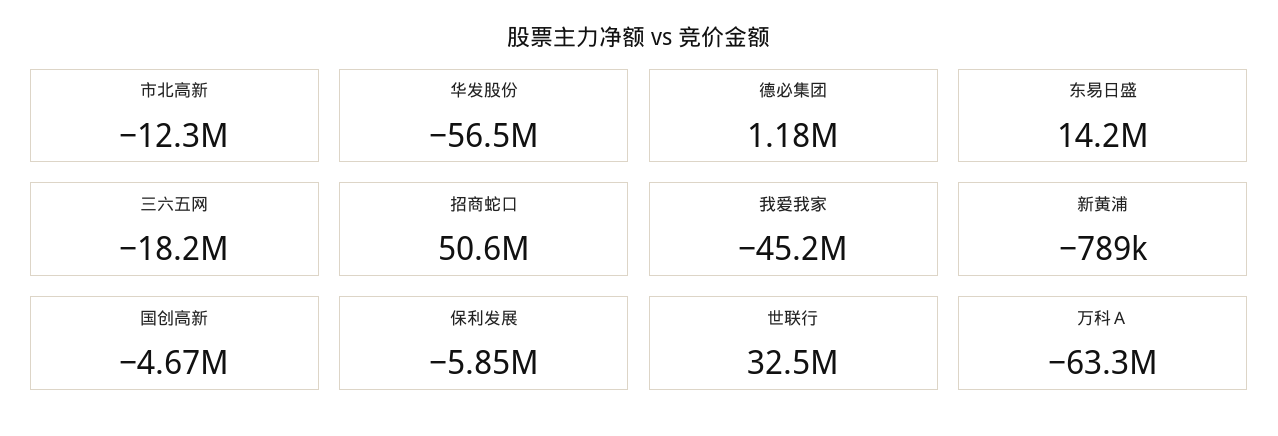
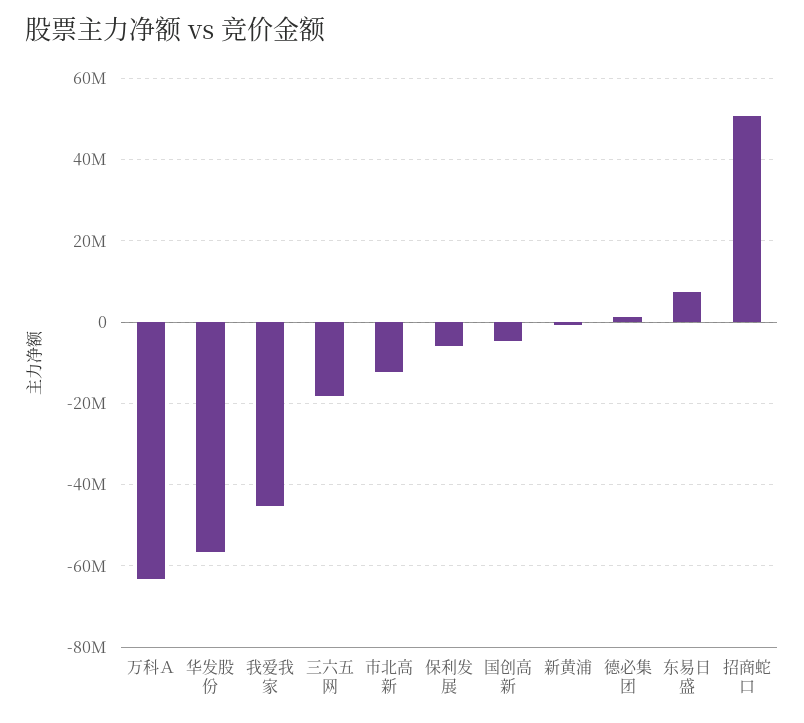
  {
    "市北高新": -12300000,
    "华发股份": -56500000,
    "德必集团": 1180000,
-   "东易日盛": 14200000,
+   "东易日盛": 8000000,
    "三六五网": -18200000,
    "招商蛇口": 50600000,
    "我爱我家": -45200000,
    "新黄浦": -789000,
    "国创高新": -4670000,
    "保利发展": -5850000,
-   "世联行": 32500000,
    "万科Ａ": -63300000
  }

